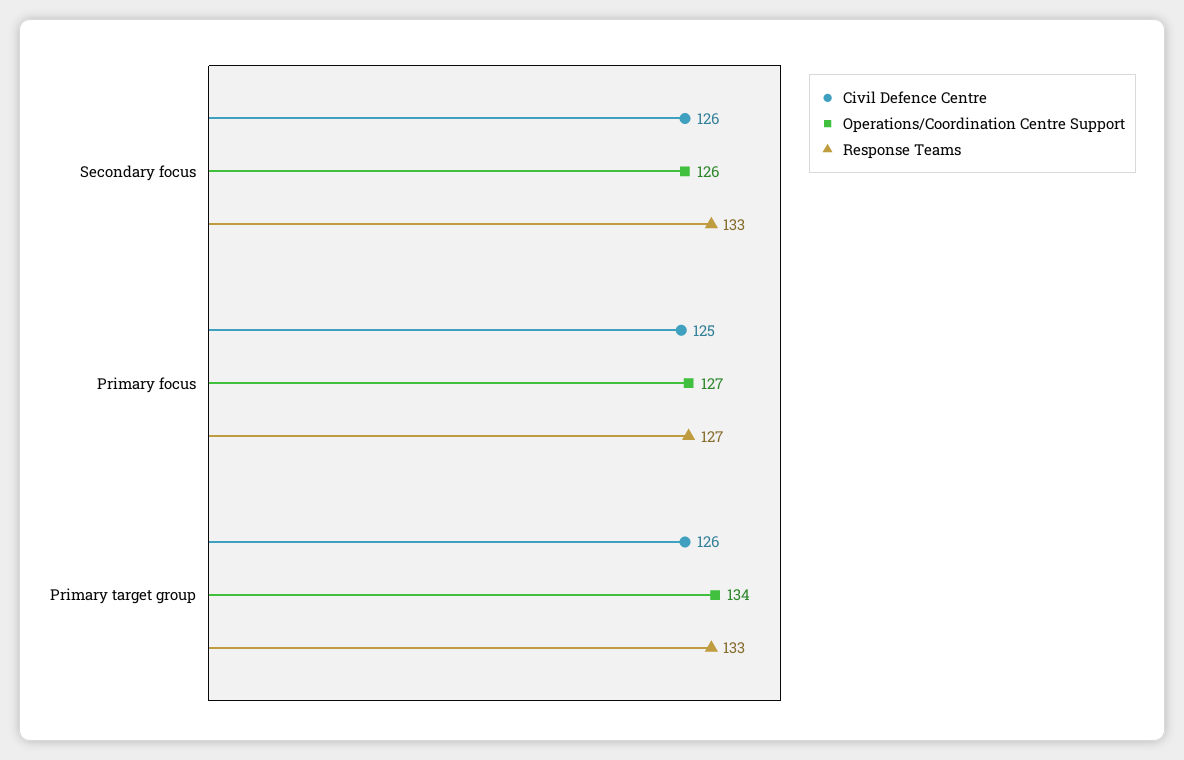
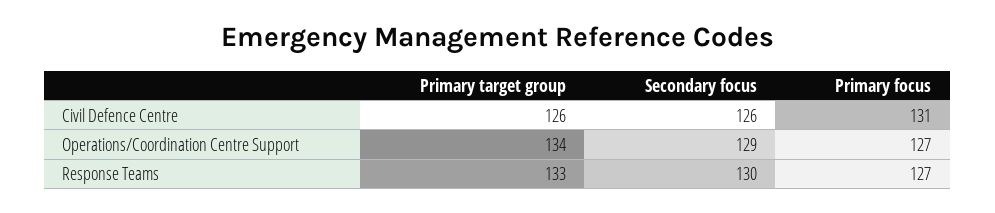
  {
    "Civil Defence Centre": {
      "Secondary focus": 126,
-     "Primary focus": 125,
+     "Primary focus": 131,
      "Primary target group": 126
    },
    "Operations/Coordination Centre Support": {
-     "Secondary focus": 126,
+     "Secondary focus": 129,
      "Primary focus": 127,
      "Primary target group": 134
    },
    "Response Teams": {
-     "Secondary focus": 133,
+     "Secondary focus": 130,
      "Primary focus": 127,
      "Primary target group": 133
    }
  }

